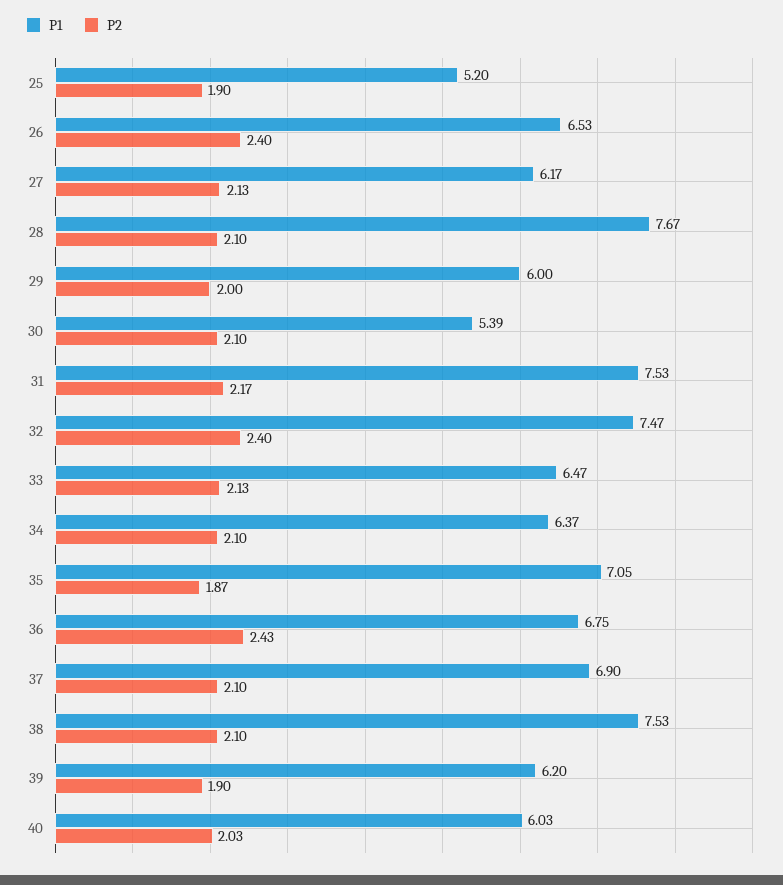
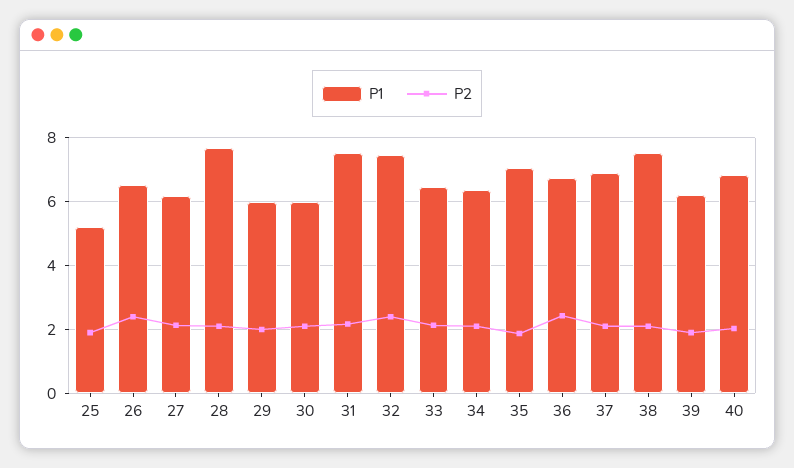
  {
    "P1": {
      "25": 5.2,
      "26": 6.53,
      "27": 6.17,
      "28": 7.67,
      "29": 6,
-     "30": 5.39,
+     "30": 6,
      "31": 7.53,
      "32": 7.47,
      "33": 6.47,
      "34": 6.37,
      "35": 7.05,
      "36": 6.75,
      "37": 6.9,
      "38": 7.53,
      "39": 6.2,
-     "40": 6.03
+     "40": 6.8
    },
    "P2": {
      "25": 1.9,
      "26": 2.4,
      "27": 2.13,
      "28": 2.1,
      "29": 2,
      "30": 2.1,
      "31": 2.17,
      "32": 2.4,
      "33": 2.13,
      "34": 2.1,
      "35": 1.87,
      "36": 2.43,
      "37": 2.1,
      "38": 2.1,
      "39": 1.9,
      "40": 2.03
    }
  }

